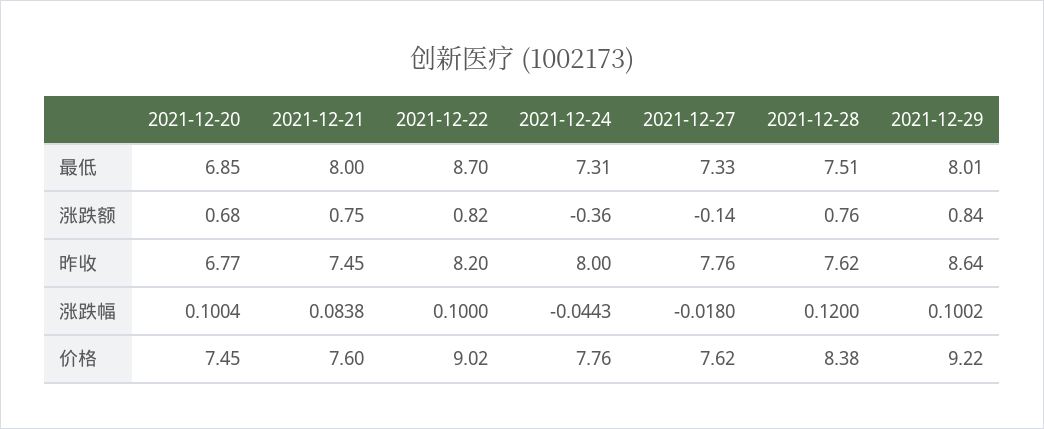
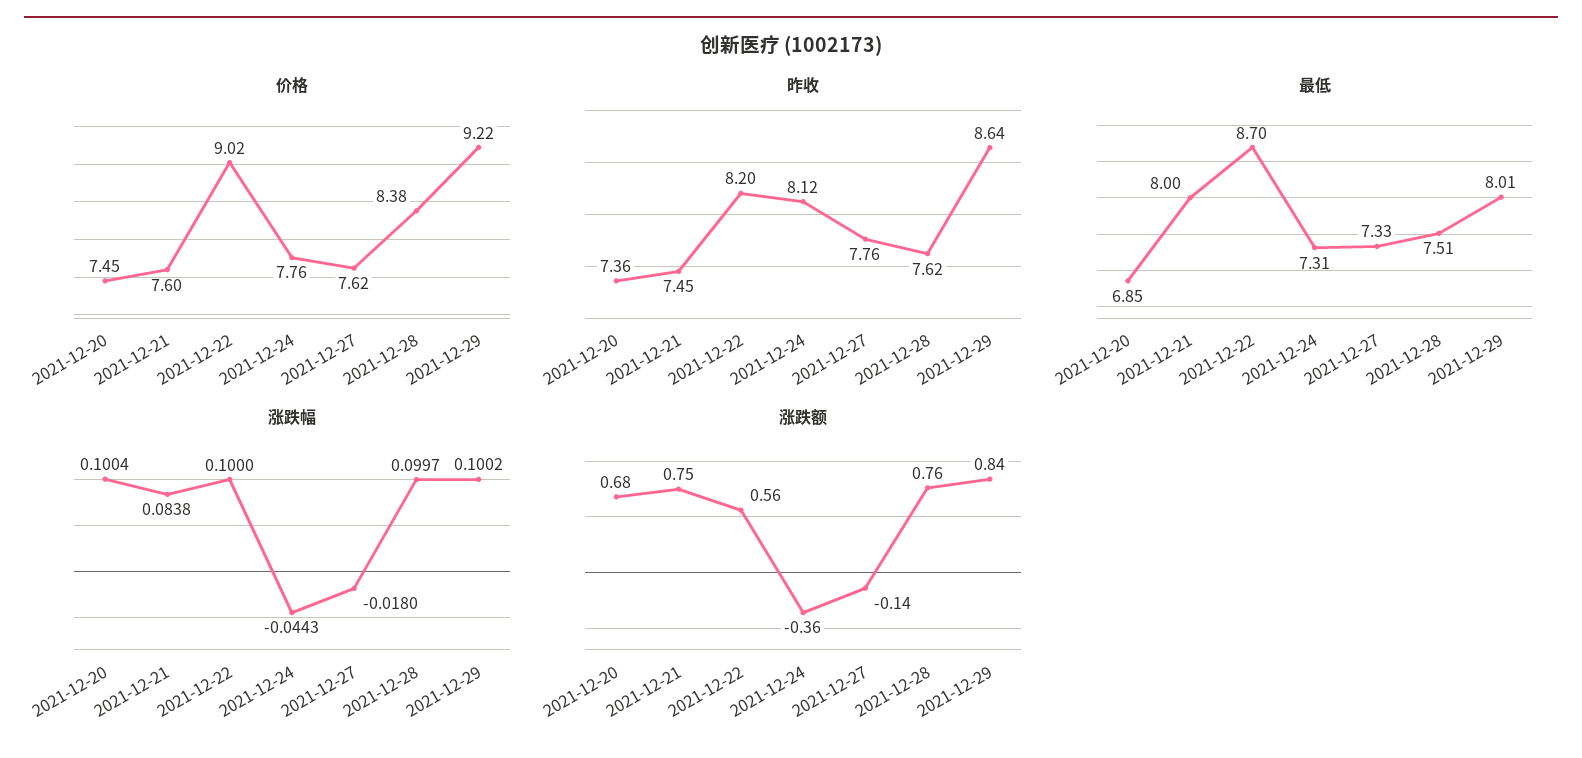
  {
    "最低": {
      "2021-12-20": 6.85,
      "2021-12-21": 8,
      "2021-12-22": 8.7,
      "2021-12-24": 7.31,
      "2021-12-27": 7.33,
      "2021-12-28": 7.51,
      "2021-12-29": 8.01
    },
    "涨跌额": {
      "2021-12-20": 0.68,
      "2021-12-21": 0.75,
-     "2021-12-22": 0.82,
+     "2021-12-22": 0.56,
      "2021-12-24": -0.36,
      "2021-12-27": -0.14,
      "2021-12-28": 0.76,
      "2021-12-29": 0.84
    },
    "昨收": {
-     "2021-12-20": 6.77,
+     "2021-12-20": 7.36,
      "2021-12-21": 7.45,
      "2021-12-22": 8.2,
-     "2021-12-24": 8,
+     "2021-12-24": 8.12,
      "2021-12-27": 7.76,
      "2021-12-28": 7.62,
      "2021-12-29": 8.64
    },
    "涨跌幅": {
      "2021-12-20": 0.1004,
      "2021-12-21": 0.0838,
      "2021-12-22": 0.1,
      "2021-12-24": -0.0443,
      "2021-12-27": -0.018,
-     "2021-12-28": 0.12,
+     "2021-12-28": 0.0997,
      "2021-12-29": 0.1002
    },
    "价格": {
      "2021-12-20": 7.45,
      "2021-12-21": 7.6,
      "2021-12-22": 9.02,
      "2021-12-24": 7.76,
      "2021-12-27": 7.62,
      "2021-12-28": 8.38,
      "2021-12-29": 9.22
    }
  }

